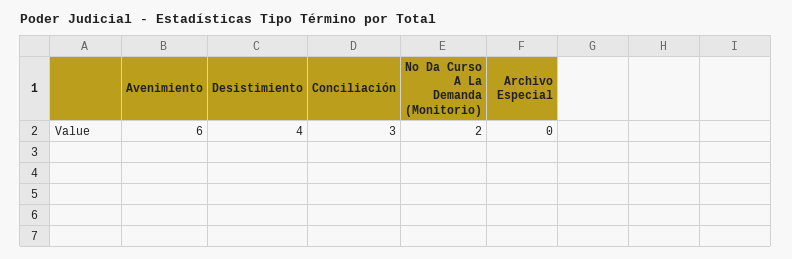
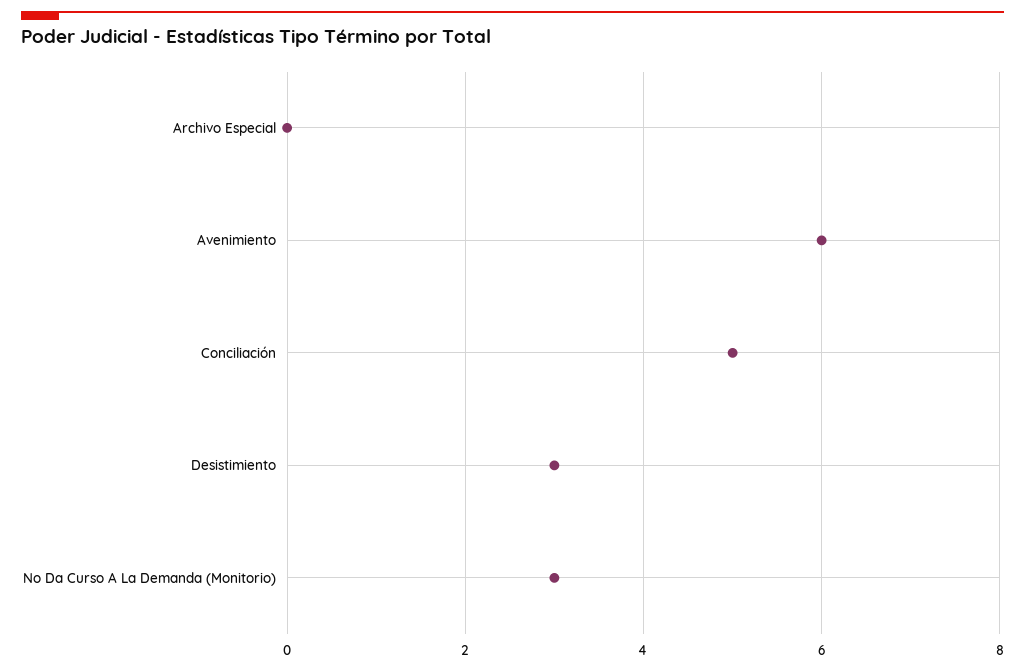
  {
    "Avenimiento": 6,
-   "Desistimiento": 4,
+   "Desistimiento": 3,
-   "Conciliación": 3,
+   "Conciliación": 5,
-   "No Da Curso A La Demanda (Monitorio)": 2,
+   "No Da Curso A La Demanda (Monitorio)": 3,
    "Archivo Especial": 0
  }

